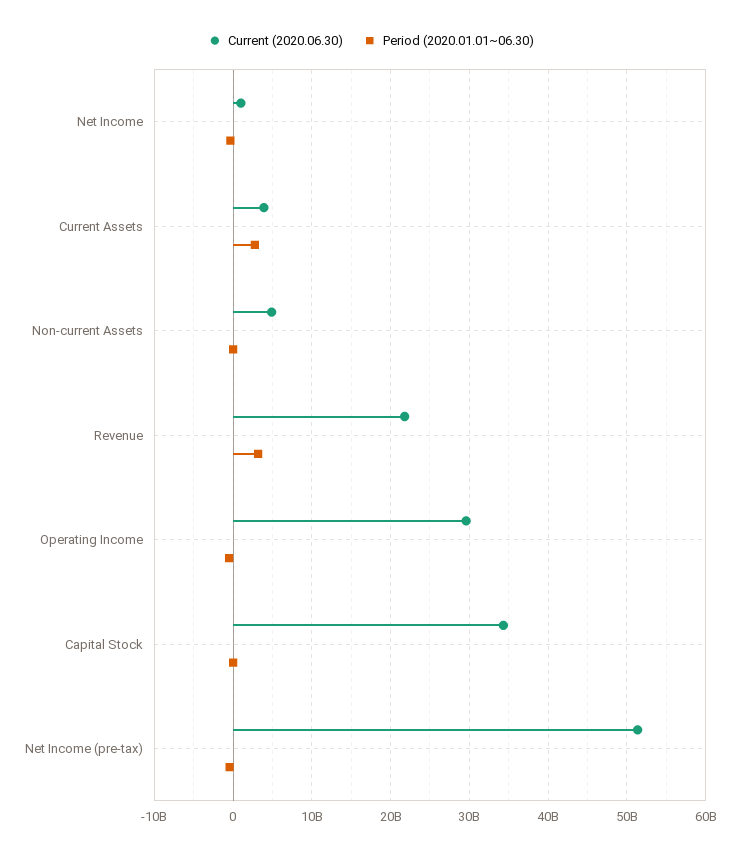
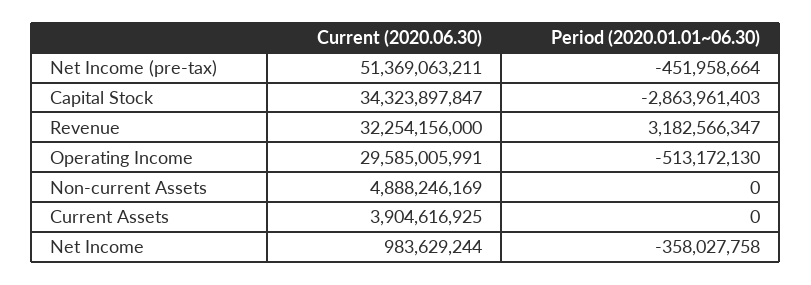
  {
    "Current (2020.06.30)": {
      "Net Income": 983629244,
      "Current Assets": 3904616925,
      "Non-current Assets": 4888246169,
-     "Revenue": 22000000000,
+     "Revenue": 32254156000,
      "Operating Income": 29585005991,
      "Capital Stock": 34323897847,
      "Net Income (pre-tax)": 51369063211
    },
    "Period (2020.01.01~06.30)": {
      "Net Income": -358027758,
-     "Current Assets": 3000000000,
+     "Current Assets": 0,
      "Non-current Assets": 0,
      "Revenue": 3182566347,
      "Operating Income": -513172130,
-     "Capital Stock": 0,
+     "Capital Stock": -2863961403,
      "Net Income (pre-tax)": -451958664
    }
  }

